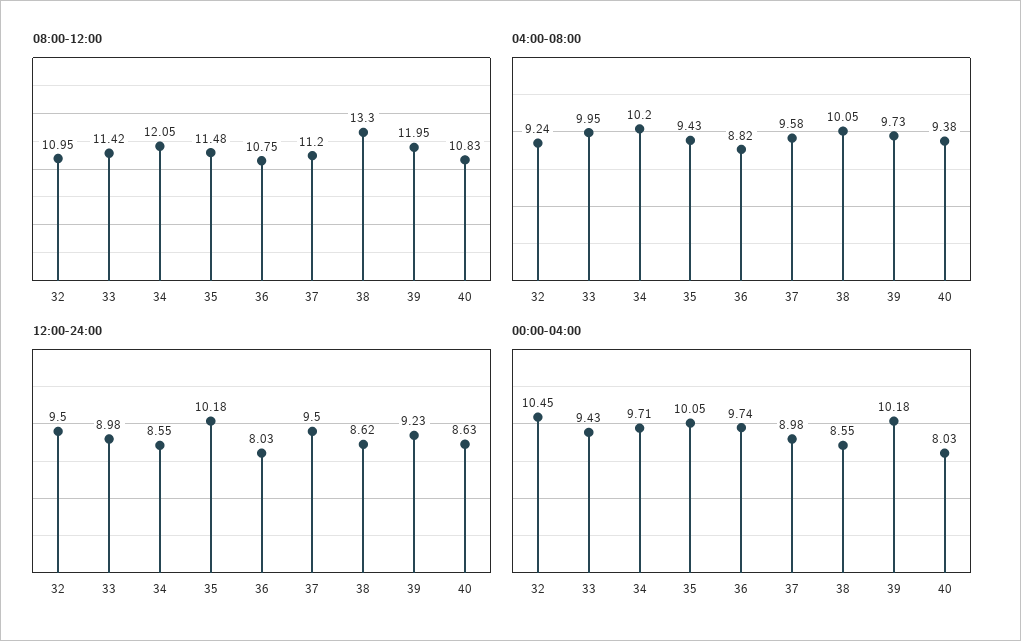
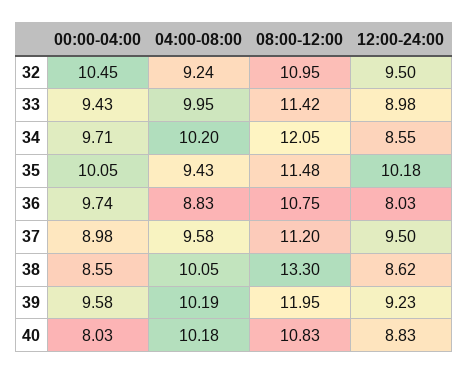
  {
    "08:00-12:00": {
      "32": 10.95,
      "33": 11.42,
      "34": 12.05,
      "35": 11.48,
      "36": 10.75,
      "37": 11.2,
      "38": 13.3,
      "39": 11.95,
      "40": 10.83
    },
    "04:00-08:00": {
      "32": 9.24,
      "33": 9.95,
      "34": 10.2,
      "35": 9.43,
-     "36": 8.82,
+     "36": 8.83,
      "37": 9.58,
      "38": 10.05,
-     "39": 9.73,
+     "39": 10.19,
-     "40": 9.38
+     "40": 10.18
    },
    "12:00-24:00": {
      "32": 9.5,
      "33": 8.98,
      "34": 8.55,
      "35": 10.18,
      "36": 8.03,
      "37": 9.5,
      "38": 8.62,
      "39": 9.23,
-     "40": 8.63
+     "40": 8.83
    },
    "00:00-04:00": {
      "32": 10.45,
      "33": 9.43,
      "34": 9.71,
      "35": 10.05,
      "36": 9.74,
      "37": 8.98,
      "38": 8.55,
-     "39": 10.18,
+     "39": 9.58,
      "40": 8.03
    }
  }

